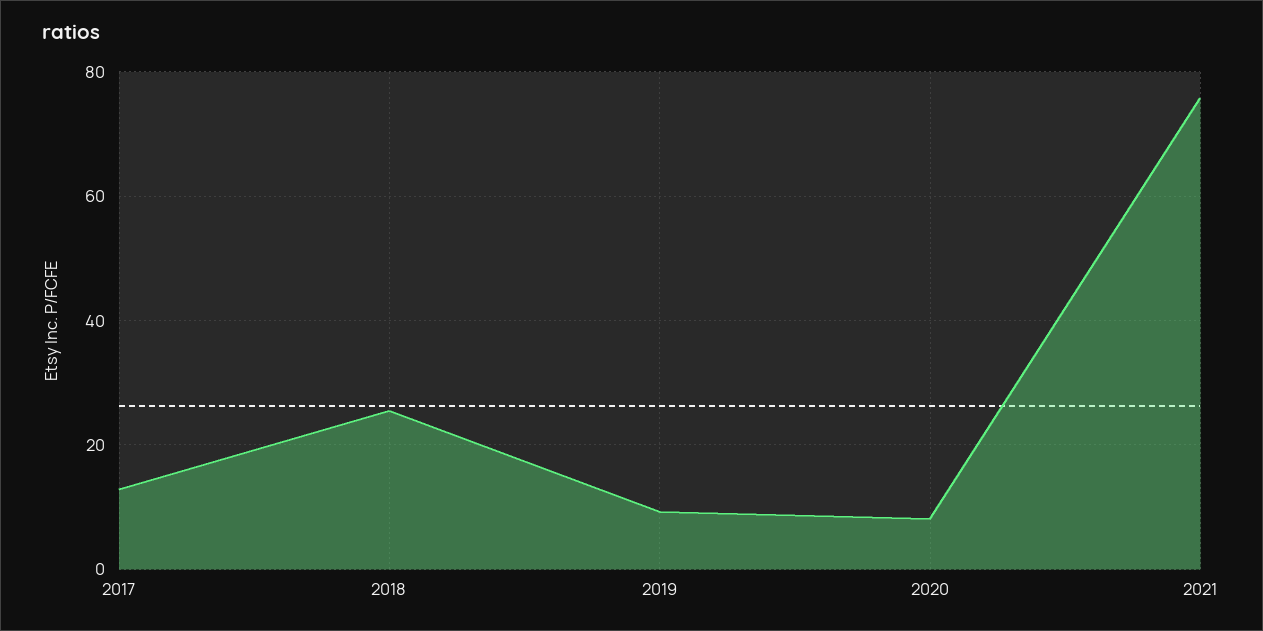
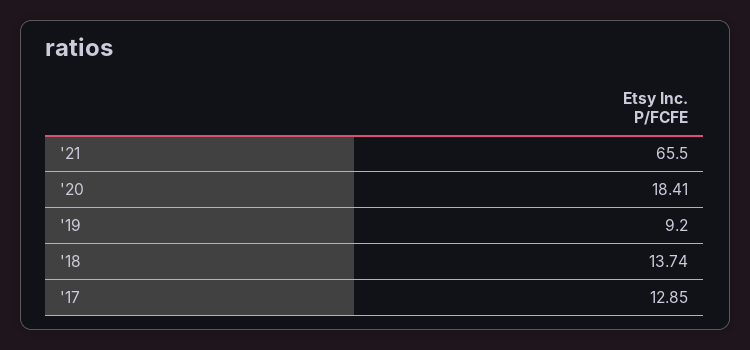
  {
    "2017": 12.85,
-   "2018": 26,
+   "2018": 13.74,
    "2019": 9.2,
-   "2020": 8,
+   "2020": 18.41,
-   "2021": 76
+   "2021": 65.5
  }

